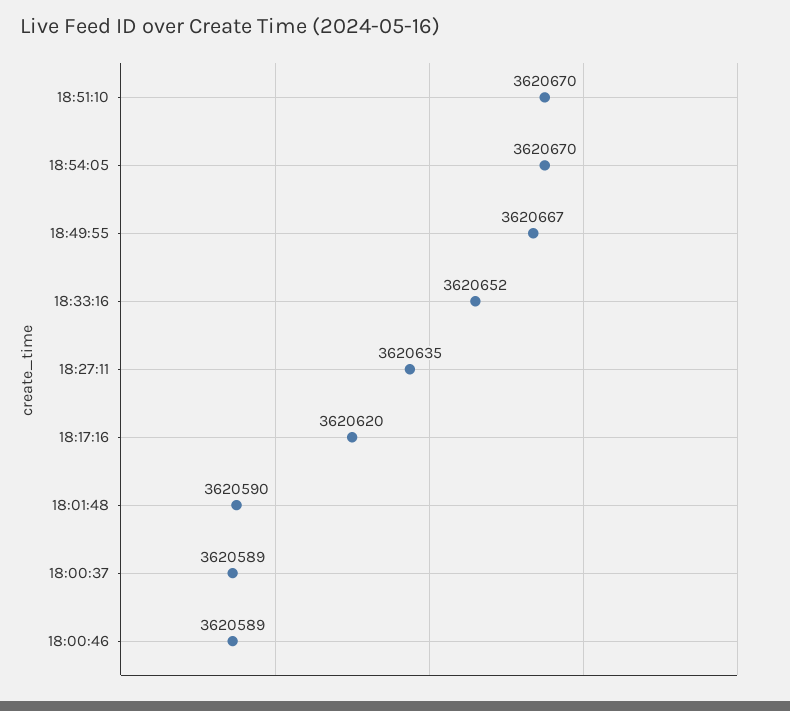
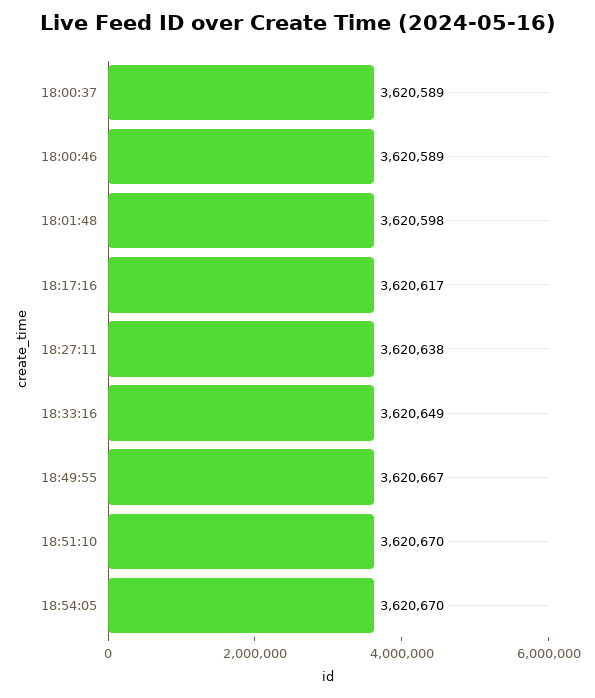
  {
    "18:51:10": 3620670,
    "18:54:05": 3620670,
    "18:49:55": 3620667,
-   "18:33:16": 3620652,
+   "18:33:16": 3620649,
-   "18:27:11": 3620635,
+   "18:27:11": 3620638,
-   "18:17:16": 3620620,
+   "18:17:16": 3620617,
-   "18:01:48": 3620590,
+   "18:01:48": 3620598,
    "18:00:37": 3620589,
    "18:00:46": 3620589
  }

